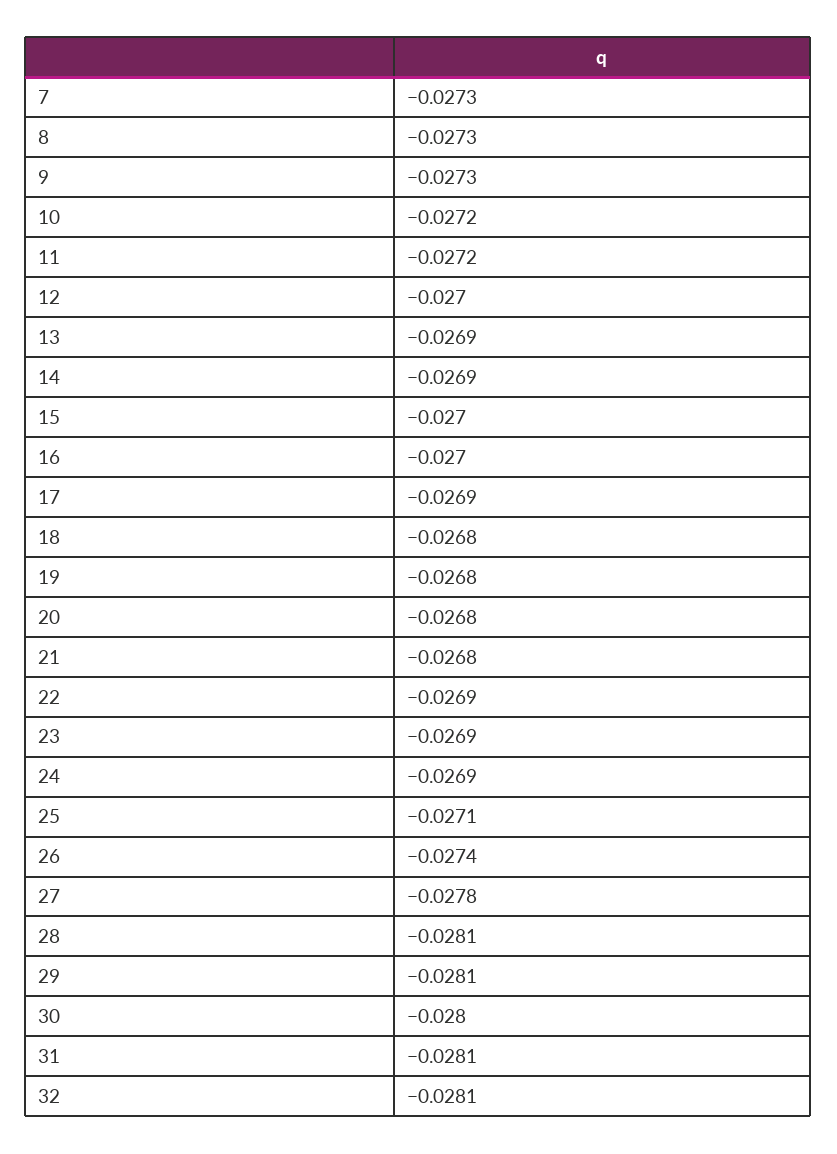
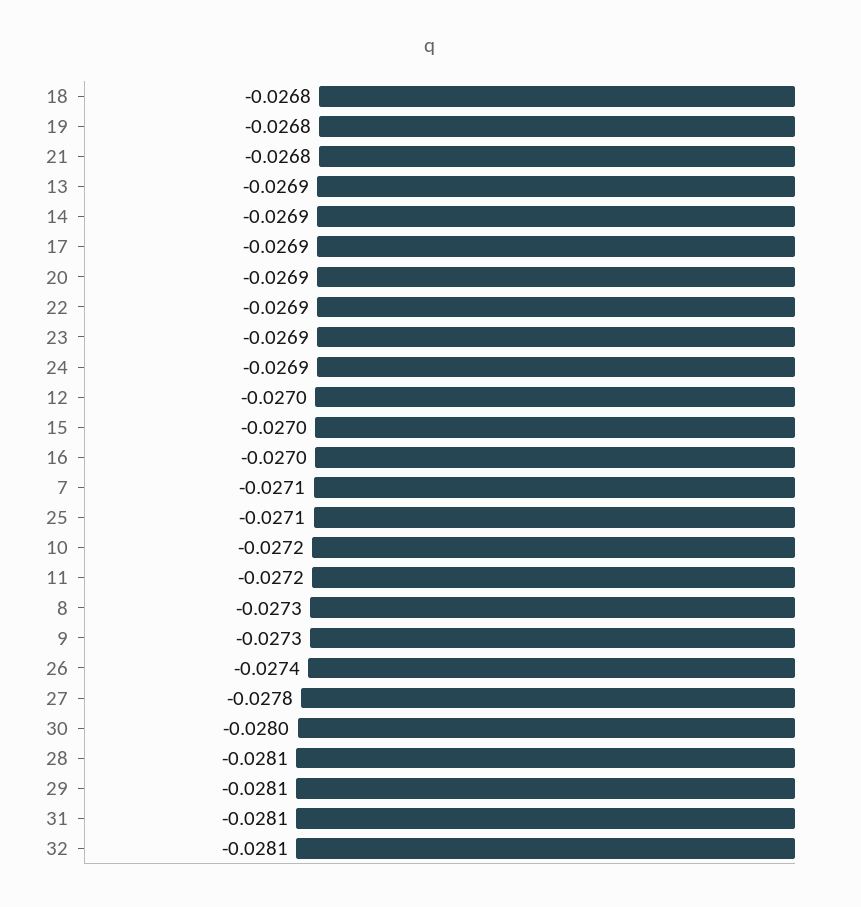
  {
-   "7": -0.0273,
+   "7": -0.0271,
    "8": -0.0273,
    "9": -0.0273,
    "10": -0.0272,
    "11": -0.0272,
    "12": -0.027,
    "13": -0.0269,
    "14": -0.0269,
    "15": -0.027,
    "16": -0.027,
    "17": -0.0269,
    "18": -0.0268,
    "19": -0.0268,
-   "20": -0.0268,
+   "20": -0.0269,
    "21": -0.0268,
    "22": -0.0269,
    "23": -0.0269,
    "24": -0.0269,
    "25": -0.0271,
    "26": -0.0274,
    "27": -0.0278,
    "28": -0.0281,
    "29": -0.0281,
    "30": -0.028,
    "31": -0.0281,
    "32": -0.0281
  }

